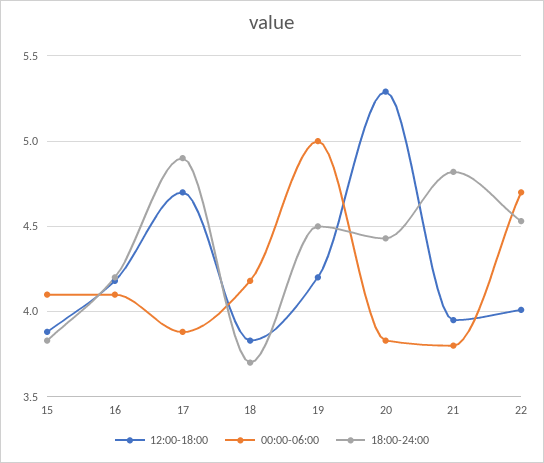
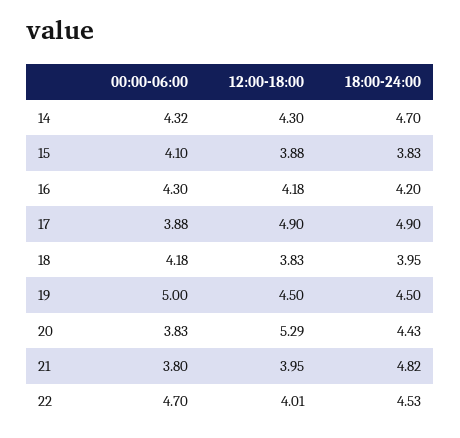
  {
    "12:00-18:00": {
      "15": 3.88,
      "16": 4.18,
-     "17": 4.7,
+     "17": 4.9,
      "18": 3.83,
-     "19": 4.2,
+     "19": 4.5,
      "20": 5.29,
      "21": 3.95,
-     "22": 4.01
+     "22": 4.01,
+     "14": 4.3
    },
    "00:00-06:00": {
      "15": 4.1,
-     "16": 4.1,
+     "16": 4.3,
      "17": 3.88,
      "18": 4.18,
      "19": 5,
      "20": 3.83,
      "21": 3.8,
-     "22": 4.7
+     "22": 4.7,
+     "14": 4.32
    },
    "18:00-24:00": {
      "15": 3.83,
      "16": 4.2,
      "17": 4.9,
-     "18": 3.7,
+     "18": 3.95,
      "19": 4.5,
      "20": 4.43,
      "21": 4.82,
-     "22": 4.53
+     "22": 4.53,
+     "14": 4.7
    }
  }

